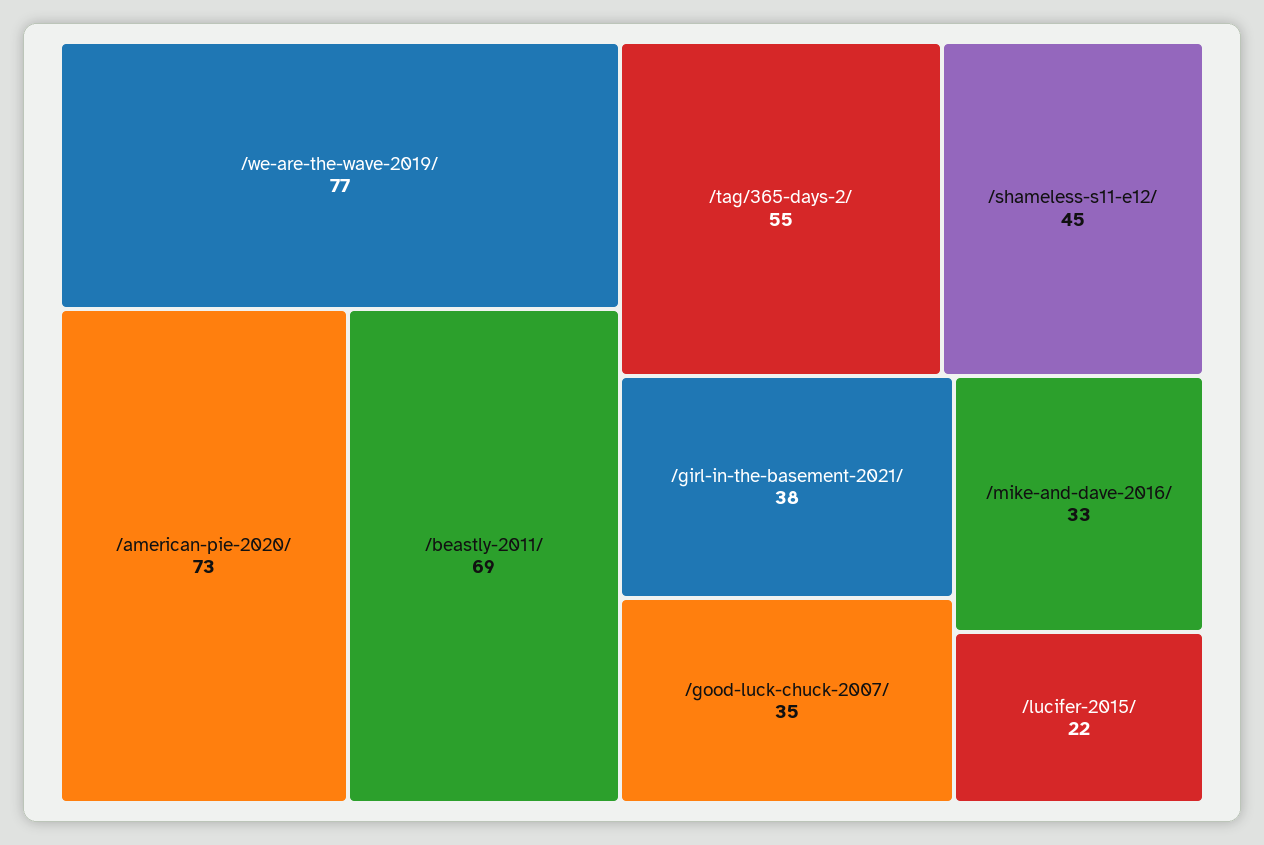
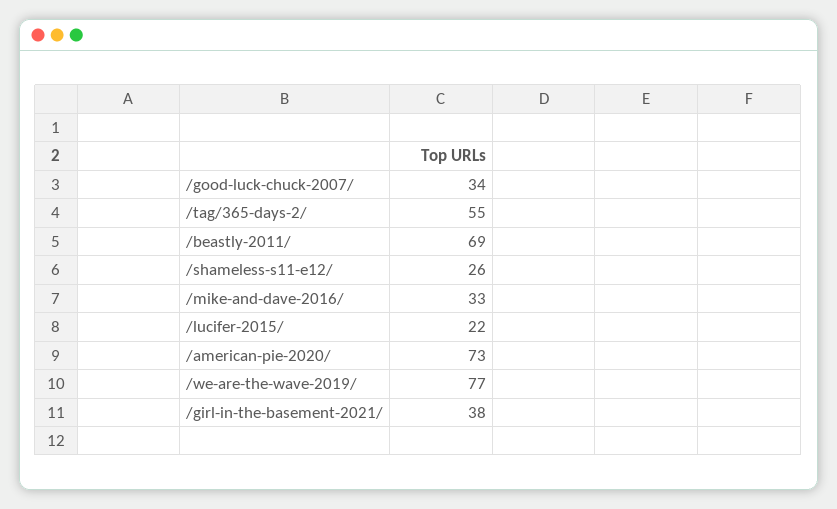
  {
    "/we-are-the-wave-2019/": 77,
    "/american-pie-2020/": 73,
    "/beastly-2011/": 69,
    "/tag/365-days-2/": 55,
-   "/shameless-s11-e12/": 45,
+   "/shameless-s11-e12/": 26,
    "/girl-in-the-basement-2021/": 38,
-   "/good-luck-chuck-2007/": 35,
+   "/good-luck-chuck-2007/": 34,
    "/mike-and-dave-2016/": 33,
    "/lucifer-2015/": 22
  }

